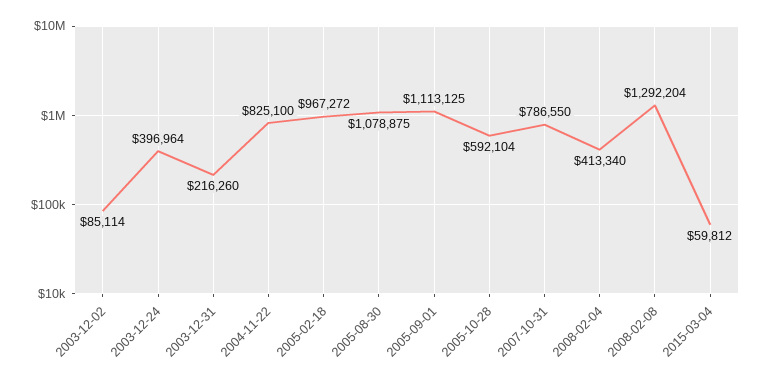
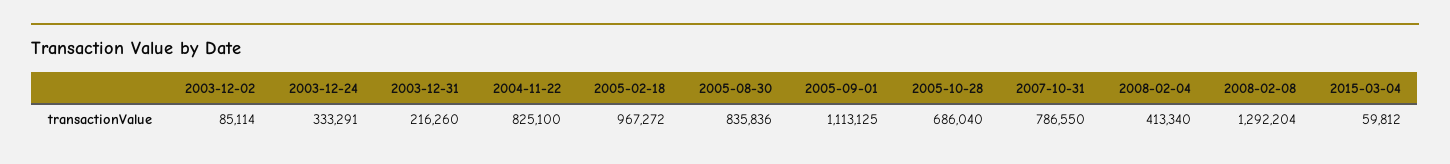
  {
    "2003-12-02": 85114,
-   "2003-12-24": 396964,
+   "2003-12-24": 333291,
    "2003-12-31": 216260,
    "2004-11-22": 825100,
    "2005-02-18": 967272,
-   "2005-08-30": 1078875,
+   "2005-08-30": 835836,
    "2005-09-01": 1113125,
-   "2005-10-28": 592104,
+   "2005-10-28": 686040,
    "2007-10-31": 786550,
    "2008-02-04": 413340,
    "2008-02-08": 1292204,
    "2015-03-04": 59812
  }

